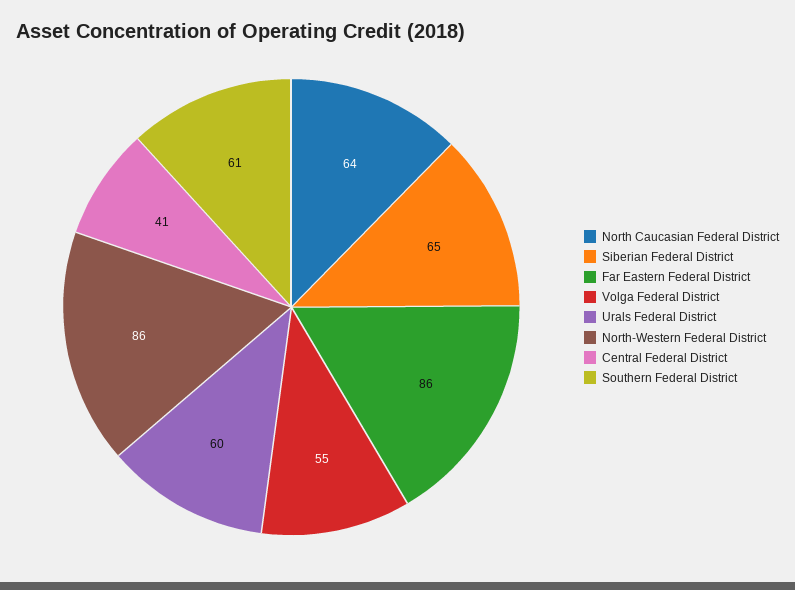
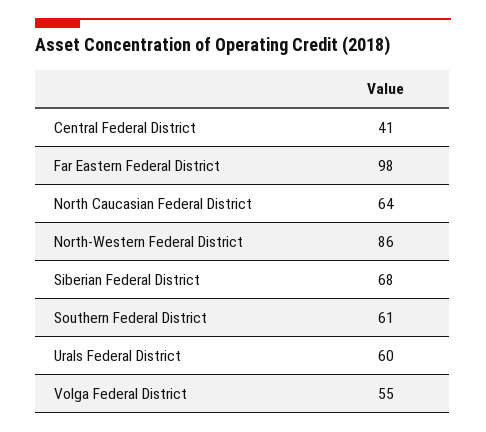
  {
    "North Caucasian Federal District": 64,
-   "Siberian Federal District": 65,
+   "Siberian Federal District": 68,
-   "Far Eastern Federal District": 86,
+   "Far Eastern Federal District": 98,
    "Volga Federal District": 55,
    "Urals Federal District": 60,
    "North-Western Federal District": 86,
    "Central Federal District": 41,
    "Southern Federal District": 61
  }

